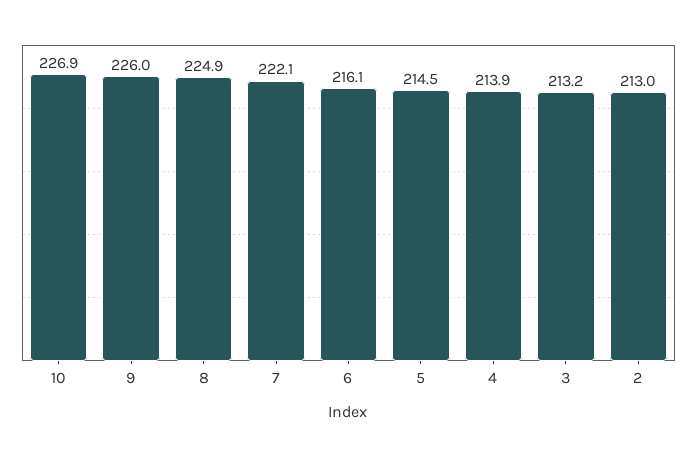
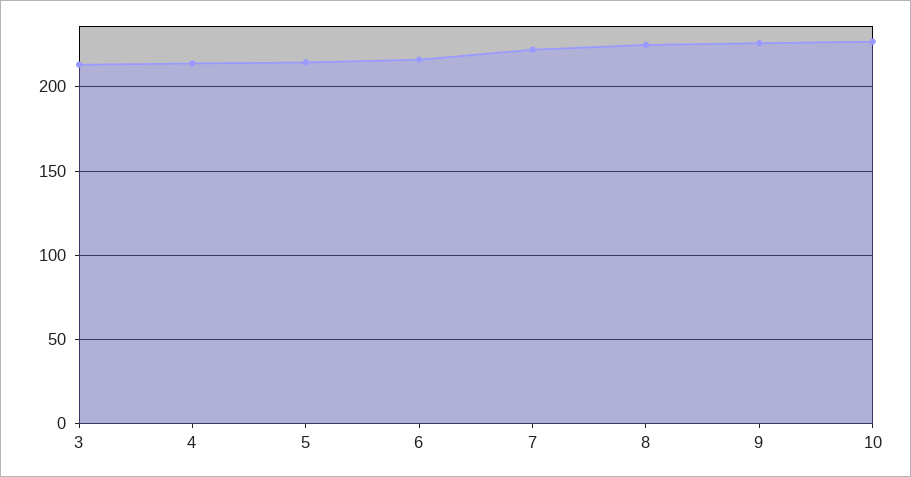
  {
    "10": 226.9,
    "9": 226,
    "8": 224.9,
    "7": 222.1,
    "6": 216.1,
    "5": 214.5,
    "4": 213.9,
-   "3": 213.2,
+   "3": 213.2
-   "2": 213
  }

